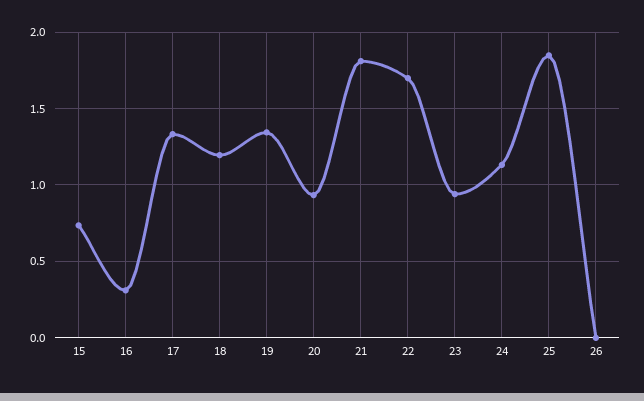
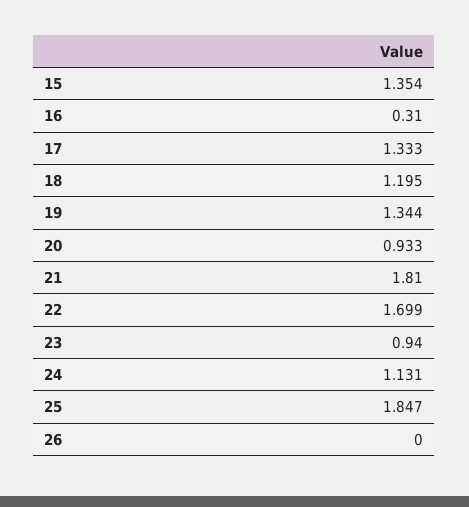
  {
-   "15": 0.75,
+   "15": 1.354,
    "16": 0.31,
    "17": 1.333,
    "18": 1.195,
    "19": 1.344,
    "20": 0.933,
    "21": 1.81,
    "22": 1.699,
    "23": 0.94,
    "24": 1.131,
    "25": 1.847,
    "26": 0
  }

